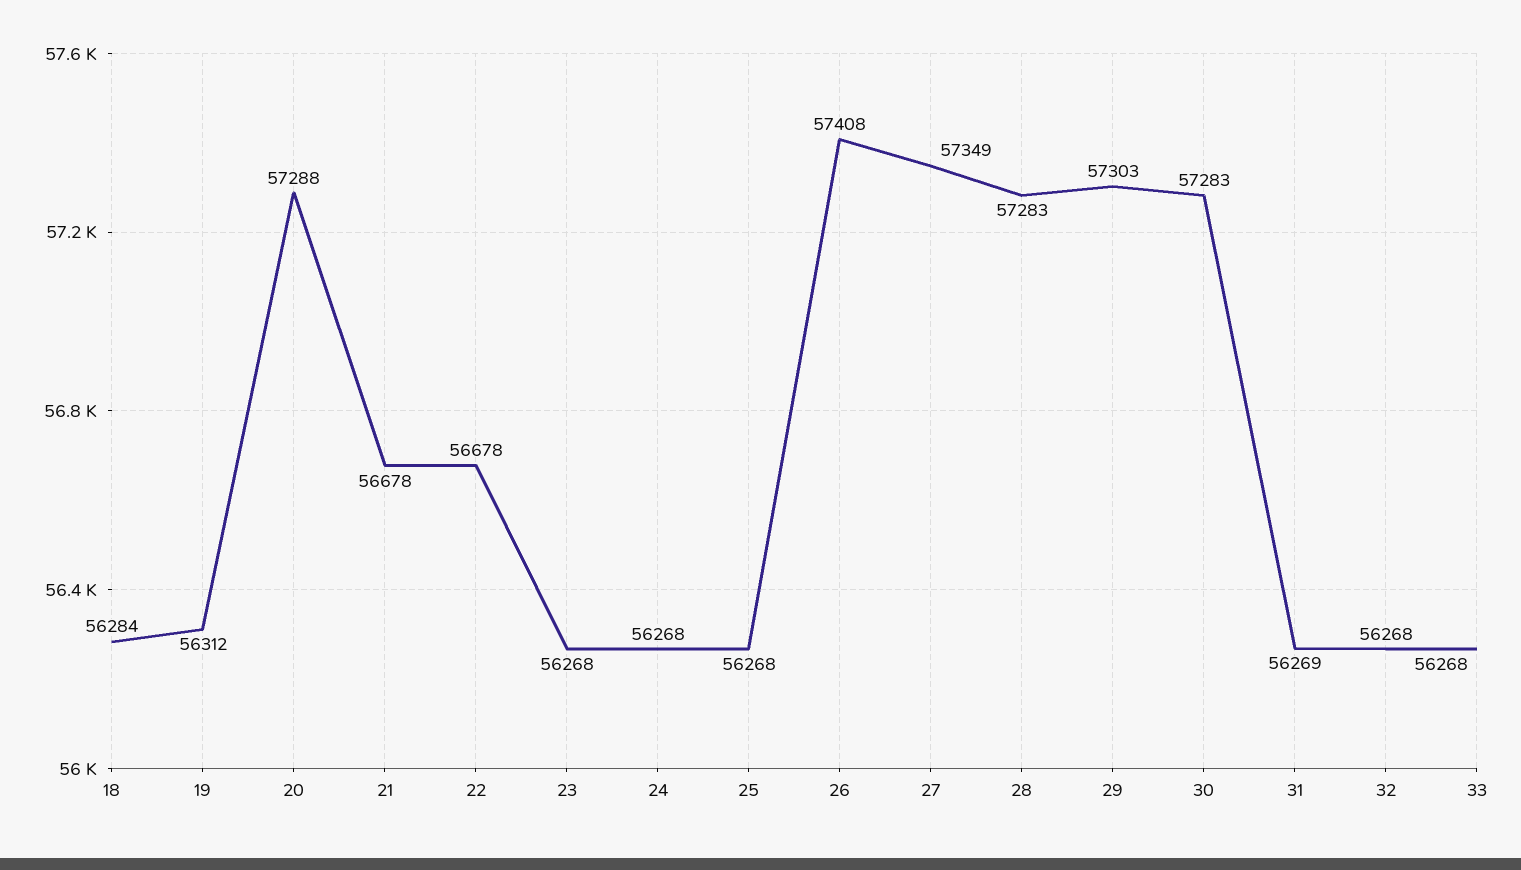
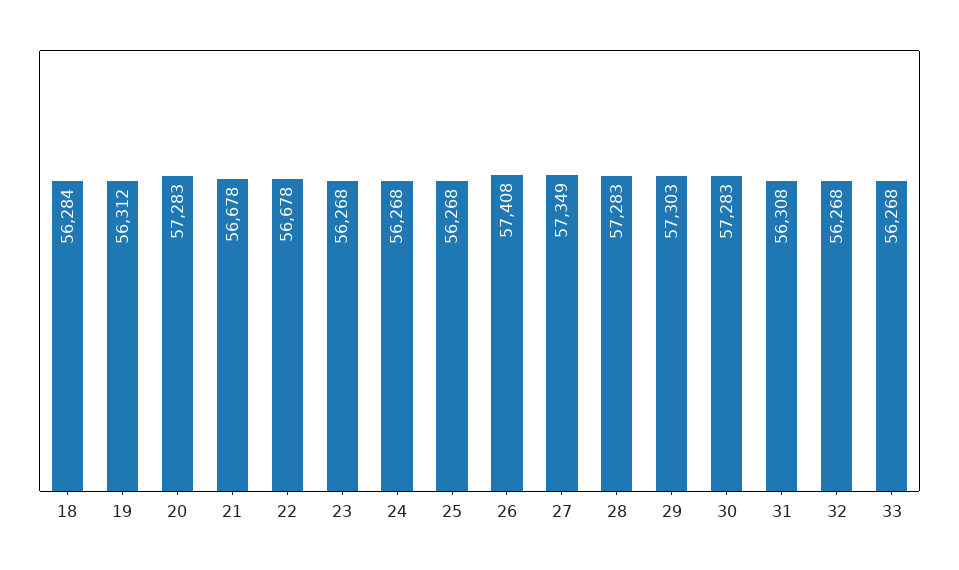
  {
    "18": 56284,
    "19": 56312,
-   "20": 57288,
+   "20": 57283,
    "21": 56678,
    "22": 56678,
    "23": 56268,
    "24": 56268,
    "25": 56268,
    "26": 57408,
    "27": 57349,
    "28": 57283,
    "29": 57303,
    "30": 57283,
-   "31": 56269,
+   "31": 56308,
    "32": 56268,
    "33": 56268
  }

